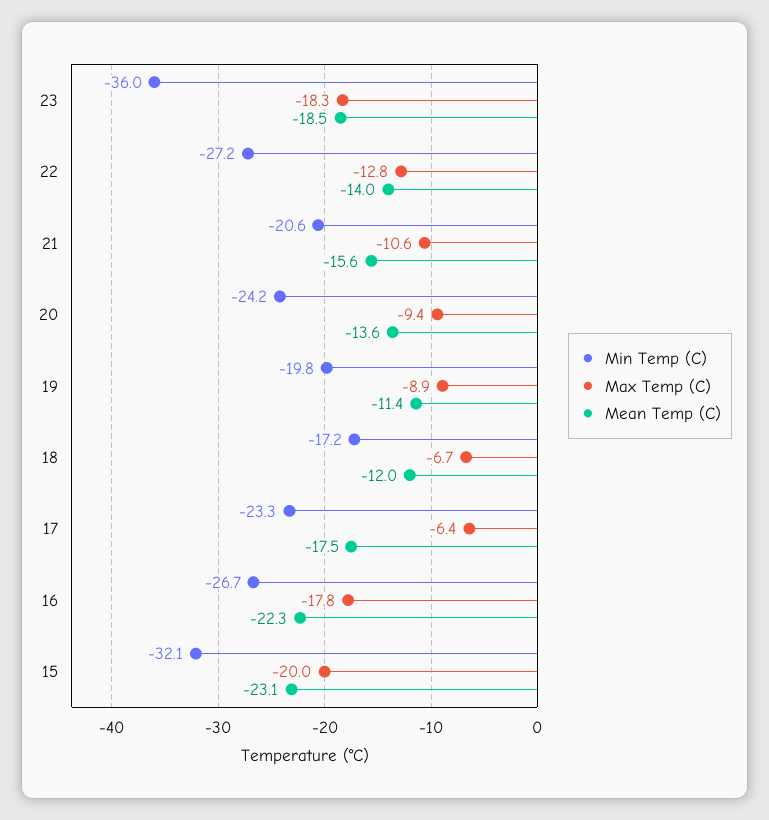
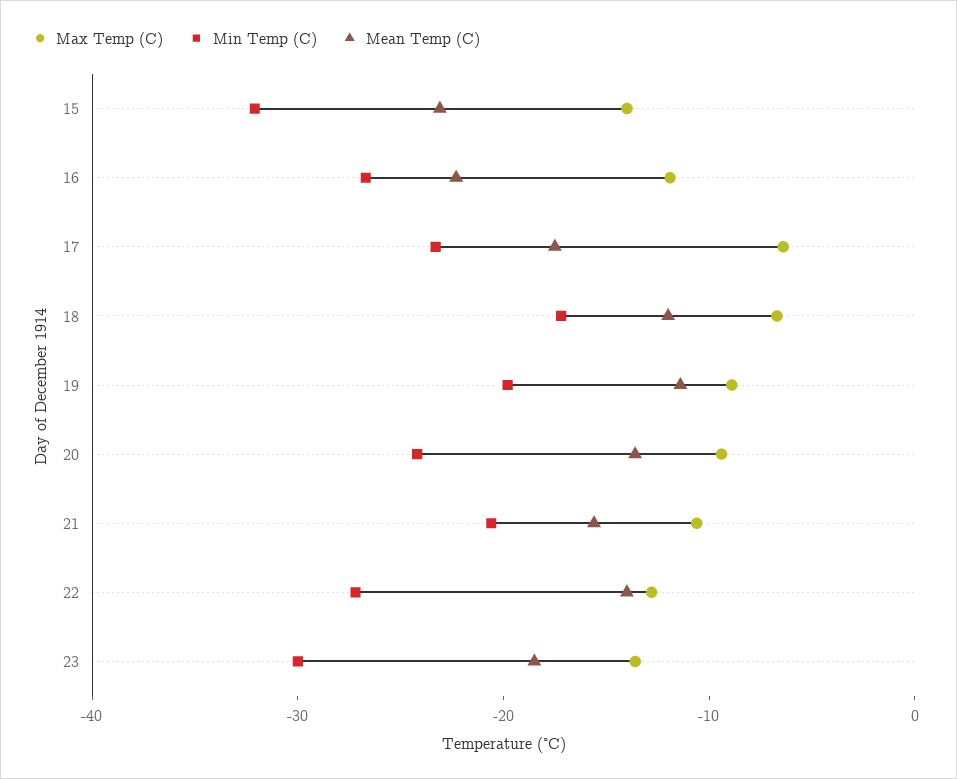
  {
    "Min Temp (C)": {
-     "23": -36,
+     "23": -30,
      "22": -27.2,
      "21": -20.6,
      "20": -24.2,
      "19": -19.8,
      "18": -17.2,
      "17": -23.3,
      "16": -26.7,
      "15": -32.1
    },
    "Max Temp (C)": {
-     "23": -18.3,
+     "23": -14,
      "22": -12.8,
      "21": -10.6,
      "20": -9.4,
      "19": -8.9,
      "18": -6.7,
      "17": -6.4,
-     "16": -17.8,
+     "16": -12,
-     "15": -20
+     "15": -14
    },
    "Mean Temp (C)": {
      "23": -18.5,
      "22": -14,
      "21": -15.6,
      "20": -13.6,
      "19": -11.4,
      "18": -12,
      "17": -17.5,
      "16": -22.3,
      "15": -23.1
    }
  }

